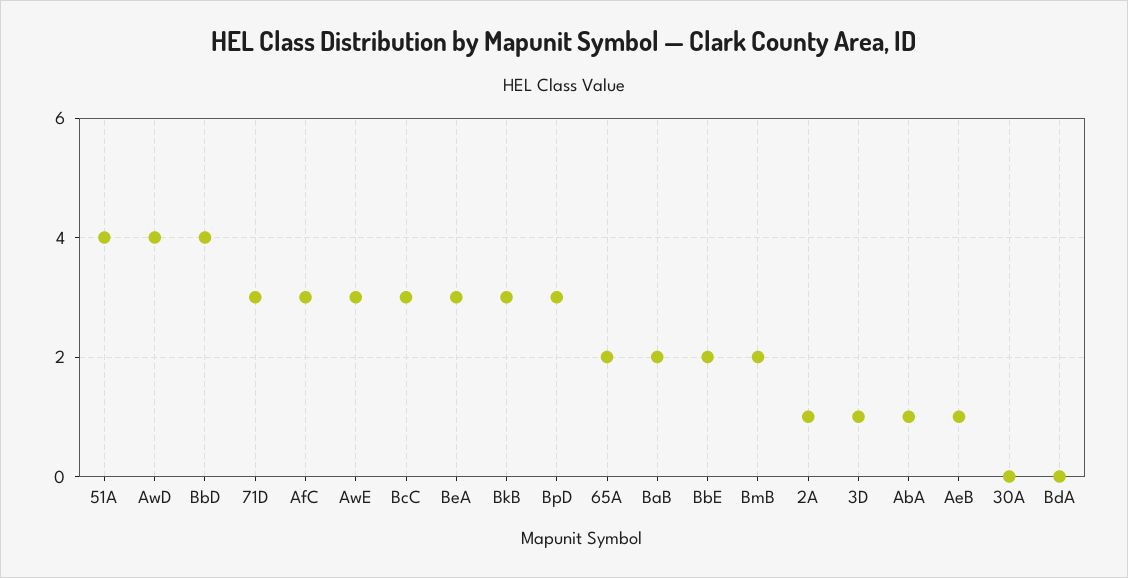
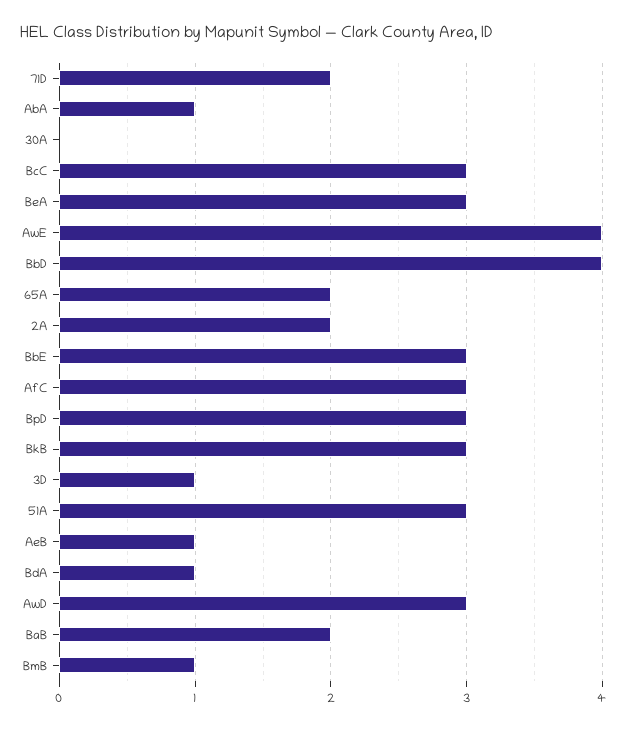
  {
-   "51A": 4,
+   "51A": 3,
-   "AwD": 4,
+   "AwD": 3,
    "BbD": 4,
-   "71D": 3,
+   "71D": 2,
    "AfC": 3,
-   "AwE": 3,
+   "AwE": 4,
    "BcC": 3,
    "BeA": 3,
    "BkB": 3,
    "BpD": 3,
    "65A": 2,
    "BaB": 2,
-   "BbE": 2,
+   "BbE": 3,
-   "BmB": 2,
+   "BmB": 1,
-   "2A": 1,
+   "2A": 2,
    "3D": 1,
    "AbA": 1,
    "AeB": 1,
    "30A": 0,
-   "BdA": 0
+   "BdA": 1
  }

